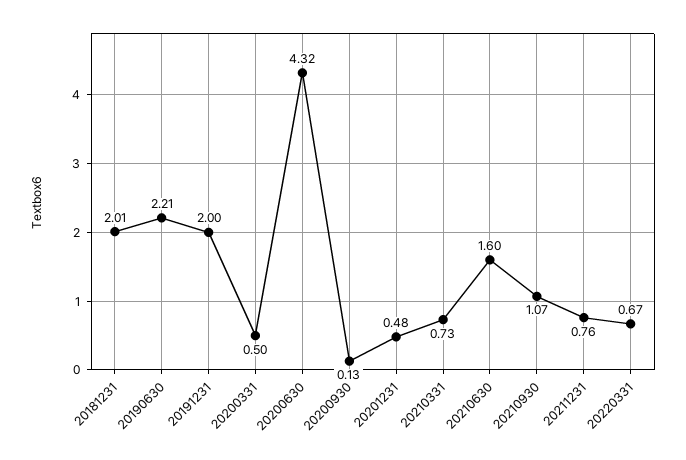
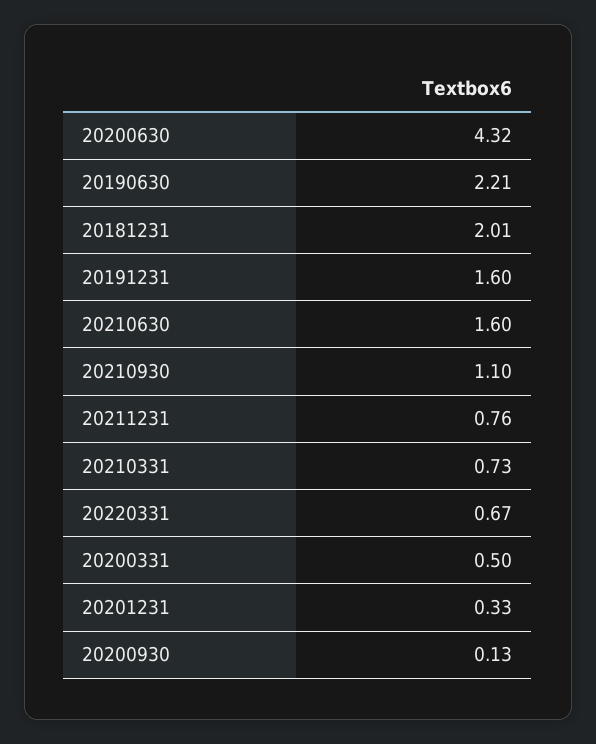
  {
    "20181231": 2.01,
    "20190630": 2.21,
-   "20191231": 2,
+   "20191231": 1.6,
    "20200331": 0.5,
    "20200630": 4.32,
    "20200930": 0.13,
-   "20201231": 0.48,
+   "20201231": 0.33,
    "20210331": 0.73,
    "20210630": 1.6,
-   "20210930": 1.07,
+   "20210930": 1.1,
    "20211231": 0.76,
    "20220331": 0.67
  }

